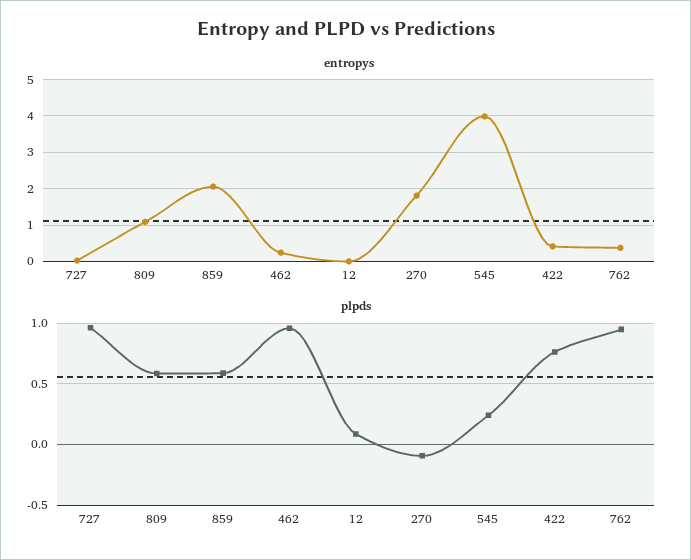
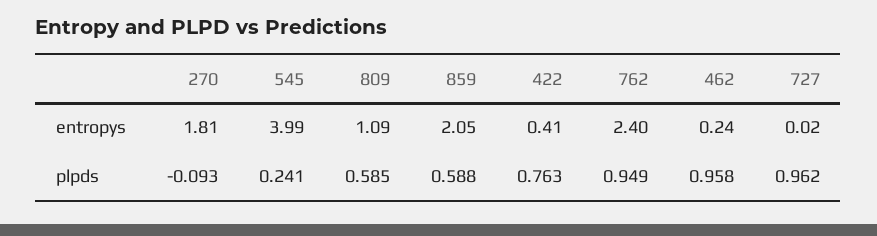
  {
    "entropys": {
      "727": 0.02,
      "809": 1.09,
      "859": 2.05,
      "462": 0.24,
-     "12": 0,
      "270": 1.81,
      "545": 3.99,
      "422": 0.41,
-     "762": 0.4
+     "762": 2.4
    },
    "plpds": {
      "727": 0.962,
      "809": 0.585,
      "859": 0.588,
      "462": 0.958,
-     "12": 0.1,
      "270": -0.093,
      "545": 0.241,
      "422": 0.763,
      "762": 0.949
    }
  }

